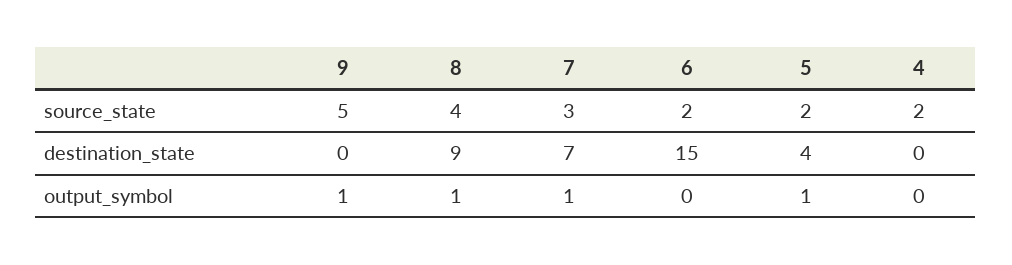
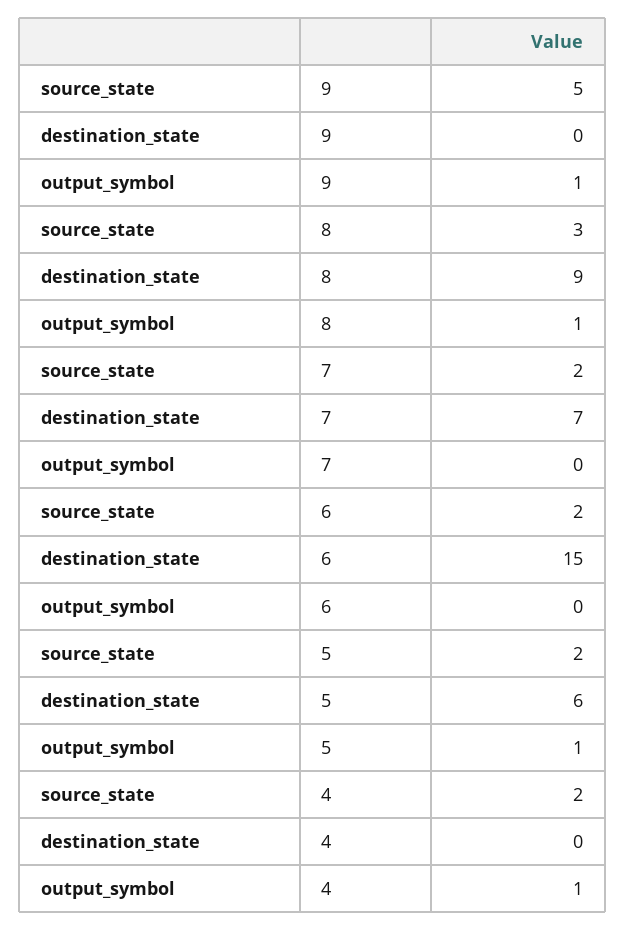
  {
    "9": {
      "source_state": 5,
      "destination_state": 0,
      "output_symbol": 1
    },
    "8": {
-     "source_state": 4,
+     "source_state": 3,
      "destination_state": 9,
      "output_symbol": 1
    },
    "7": {
-     "source_state": 3,
+     "source_state": 2,
      "destination_state": 7,
-     "output_symbol": 1
+     "output_symbol": 0
    },
    "6": {
      "source_state": 2,
      "destination_state": 15,
      "output_symbol": 0
    },
    "5": {
      "source_state": 2,
-     "destination_state": 4,
+     "destination_state": 6,
      "output_symbol": 1
    },
    "4": {
      "source_state": 2,
      "destination_state": 0,
-     "output_symbol": 0
+     "output_symbol": 1
    }
  }

